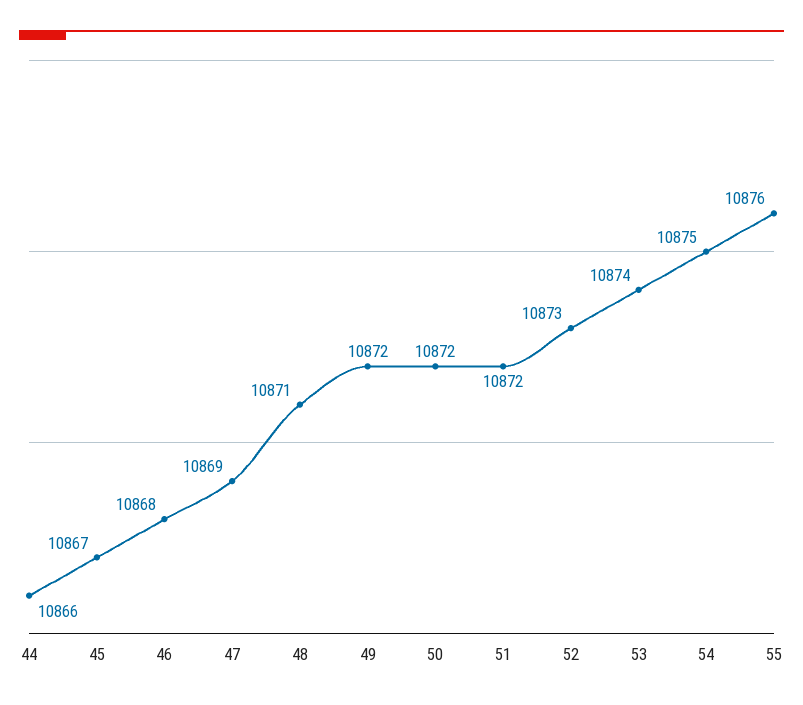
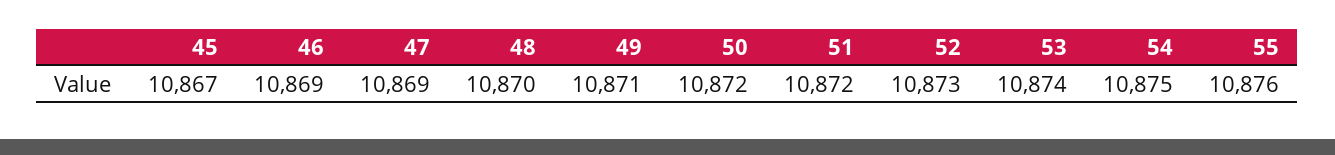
  {
-   "44": 10866,
    "45": 10867,
-   "46": 10868,
+   "46": 10869,
    "47": 10869,
-   "48": 10871,
+   "48": 10870,
-   "49": 10872,
+   "49": 10871,
    "50": 10872,
    "51": 10872,
    "52": 10873,
    "53": 10874,
    "54": 10875,
    "55": 10876
  }

